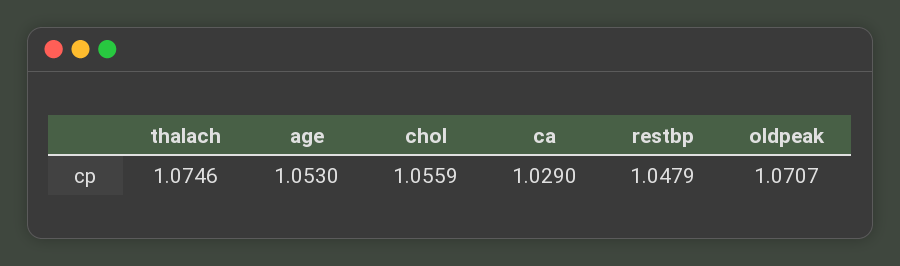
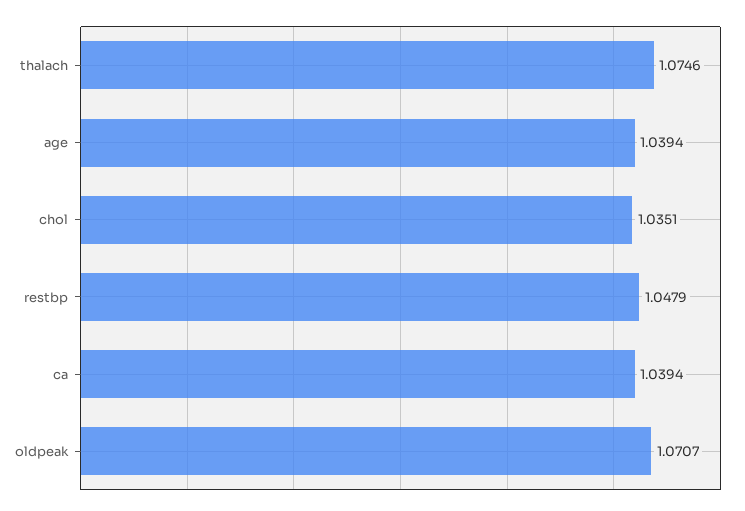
  {
    "thalach": 1.0746,
-   "age": 1.053,
+   "age": 1.0394,
-   "chol": 1.0559,
+   "chol": 1.0351,
-   "ca": 1.029,
+   "ca": 1.0394,
    "restbp": 1.0479,
    "oldpeak": 1.0707
  }

